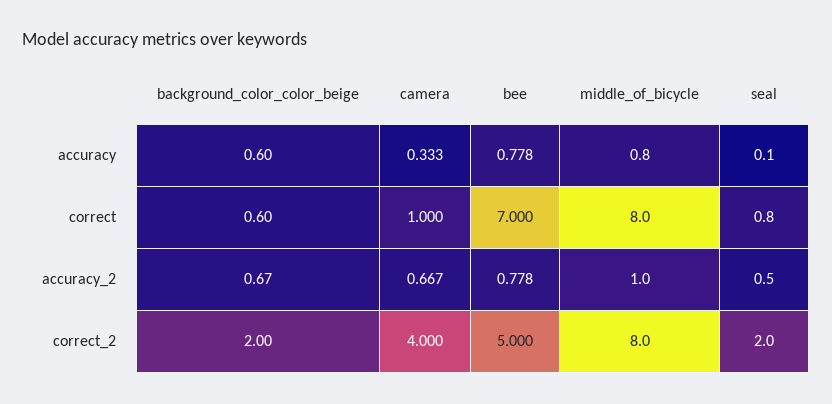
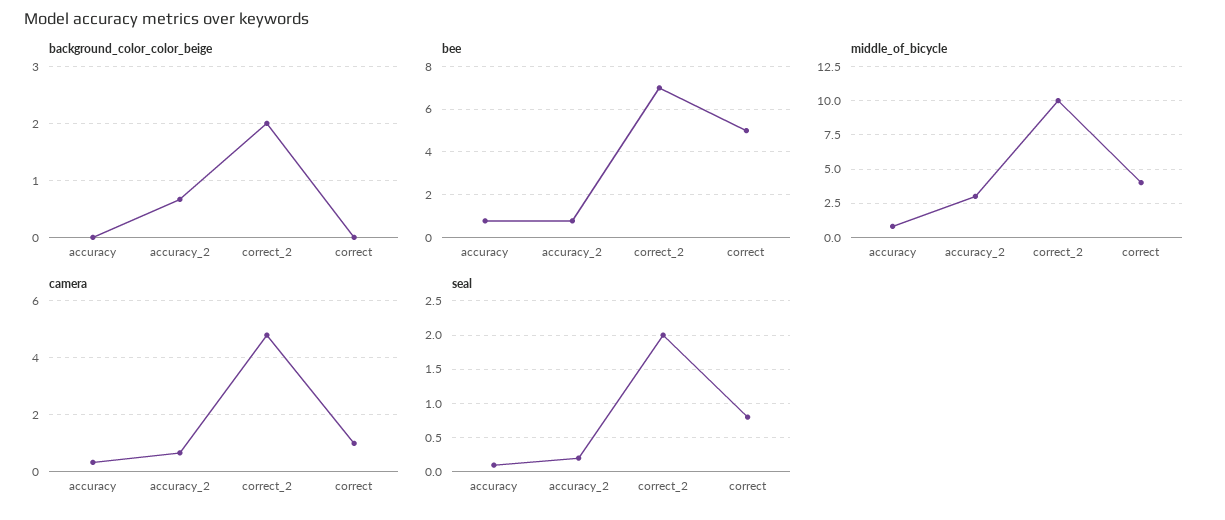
  {
    "background_color_color_beige": {
-     "accuracy": 0.6,
+     "accuracy": 0,
-     "correct": 0.6,
+     "correct": 0,
      "accuracy_2": 0.67,
      "correct_2": 2
    },
    "camera": {
      "accuracy": 0.333,
      "correct": 1,
      "accuracy_2": 0.667,
-     "correct_2": 4
+     "correct_2": 4.75
    },
    "bee": {
      "accuracy": 0.778,
-     "correct": 7,
+     "correct": 5,
      "accuracy_2": 0.778,
-     "correct_2": 5
+     "correct_2": 7
    },
    "middle_of_bicycle": {
      "accuracy": 0.8,
-     "correct": 8,
+     "correct": 4,
-     "accuracy_2": 1,
+     "accuracy_2": 3,
-     "correct_2": 8
+     "correct_2": 10
    },
    "seal": {
      "accuracy": 0.1,
      "correct": 0.8,
-     "accuracy_2": 0.5,
+     "accuracy_2": 0.2,
      "correct_2": 2
    }
  }

